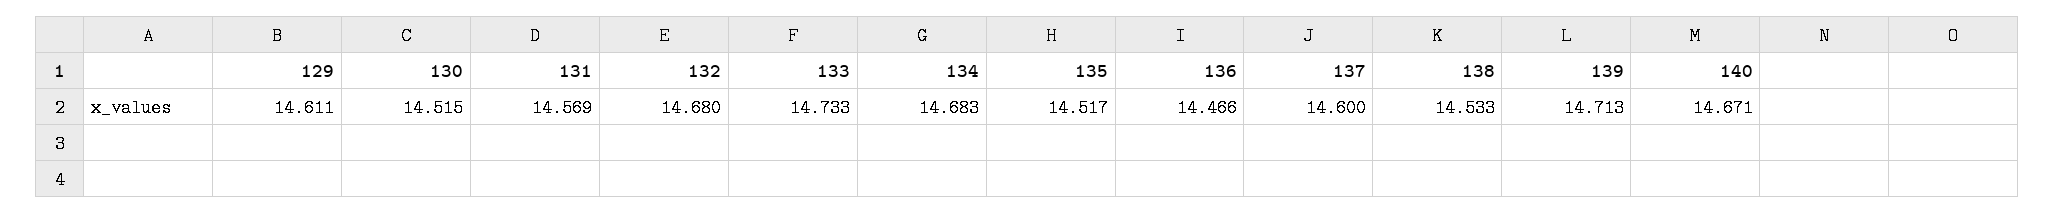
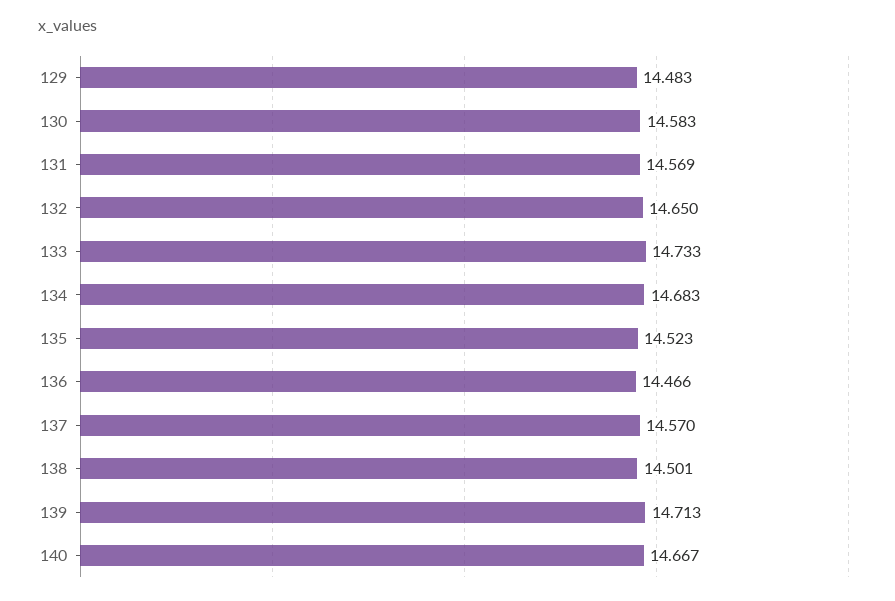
  {
-   "129": 14.611,
+   "129": 14.483,
-   "130": 14.515,
+   "130": 14.583,
    "131": 14.569,
-   "132": 14.68,
+   "132": 14.65,
    "133": 14.733,
    "134": 14.683,
-   "135": 14.517,
+   "135": 14.523,
    "136": 14.466,
-   "137": 14.6,
+   "137": 14.57,
-   "138": 14.533,
+   "138": 14.501,
    "139": 14.713,
-   "140": 14.671
+   "140": 14.667
  }

